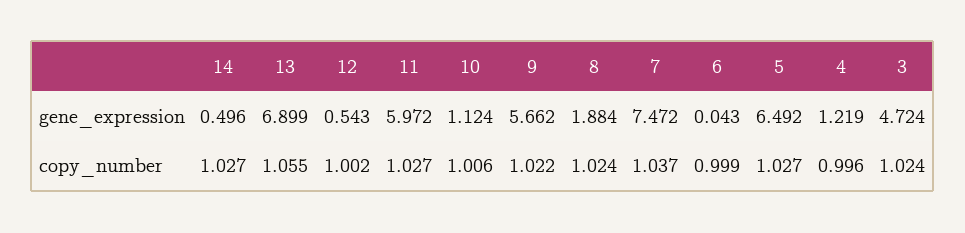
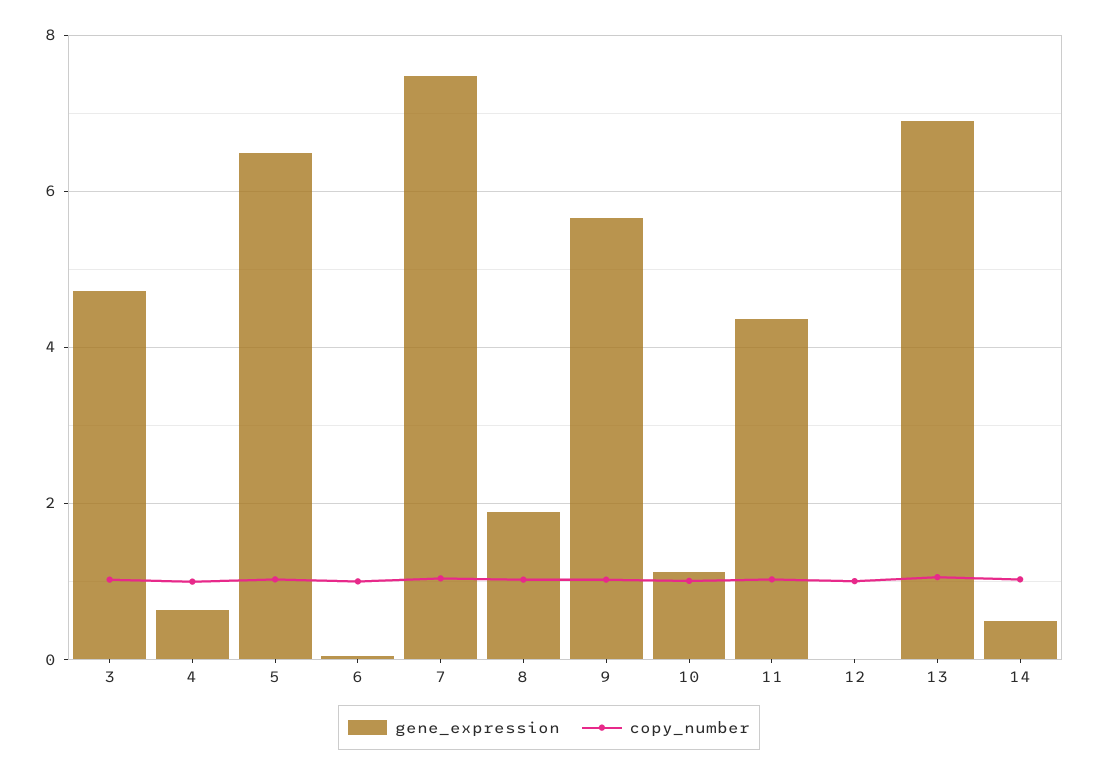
  {
    "gene_expression": {
      "14": 0.496,
      "13": 6.899,
-     "12": 0.543,
+     "12": 0,
-     "11": 5.972,
+     "11": 4.4,
      "10": 1.124,
      "9": 5.662,
      "8": 1.884,
      "7": 7.472,
      "6": 0.043,
      "5": 6.492,
-     "4": 1.219,
+     "4": 0.6,
      "3": 4.724
    },
    "copy_number": {
      "14": 1.027,
      "13": 1.055,
      "12": 1.002,
      "11": 1.027,
      "10": 1.006,
      "9": 1.022,
      "8": 1.024,
      "7": 1.037,
      "6": 0.999,
      "5": 1.027,
      "4": 0.996,
      "3": 1.024
    }
  }

